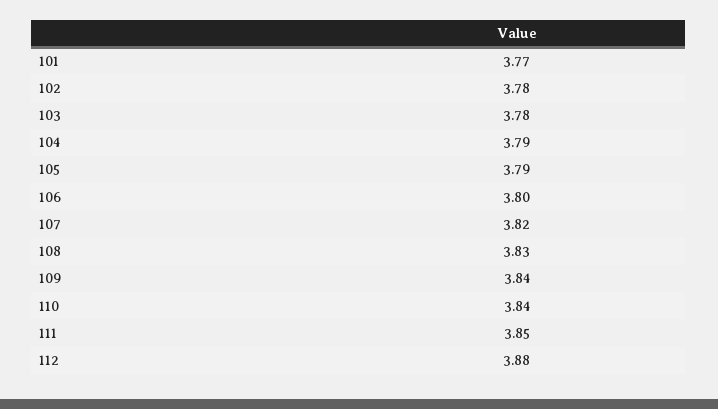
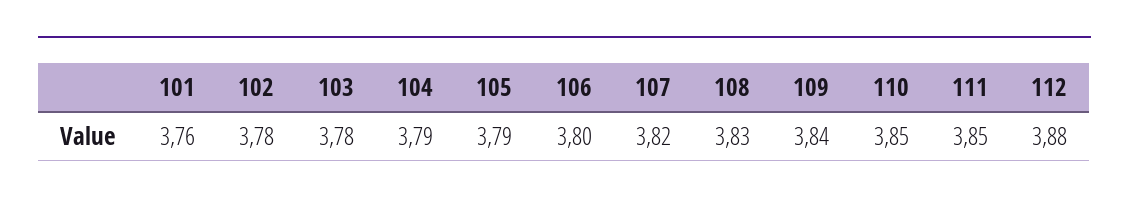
  {
-   "101": 3.77,
+   "101": 3.76,
    "102": 3.78,
    "103": 3.78,
    "104": 3.79,
    "105": 3.79,
    "106": 3.8,
    "107": 3.82,
    "108": 3.83,
    "109": 3.84,
-   "110": 3.84,
+   "110": 3.85,
    "111": 3.85,
    "112": 3.88
  }

